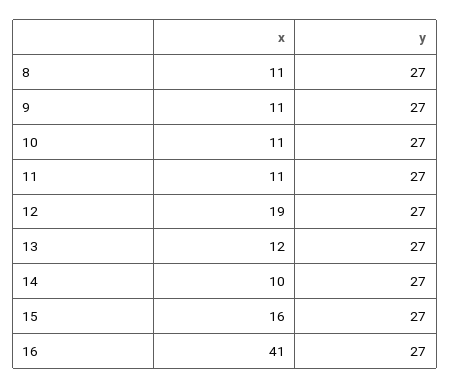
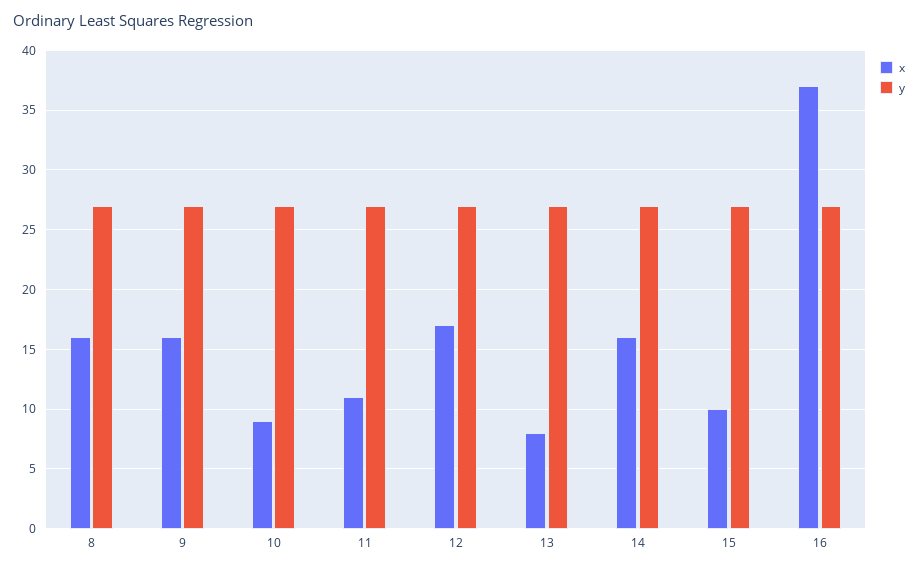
  {
    "x": {
-     "8": 11,
+     "8": 16,
-     "9": 11,
+     "9": 16,
-     "10": 11,
+     "10": 9,
      "11": 11,
-     "12": 19,
+     "12": 17,
-     "13": 12,
+     "13": 8,
-     "14": 10,
+     "14": 16,
-     "15": 16,
+     "15": 10,
-     "16": 41
+     "16": 37
    },
    "y": {
      "8": 27,
      "9": 27,
      "10": 27,
      "11": 27,
      "12": 27,
      "13": 27,
      "14": 27,
      "15": 27,
      "16": 27
    }
  }

